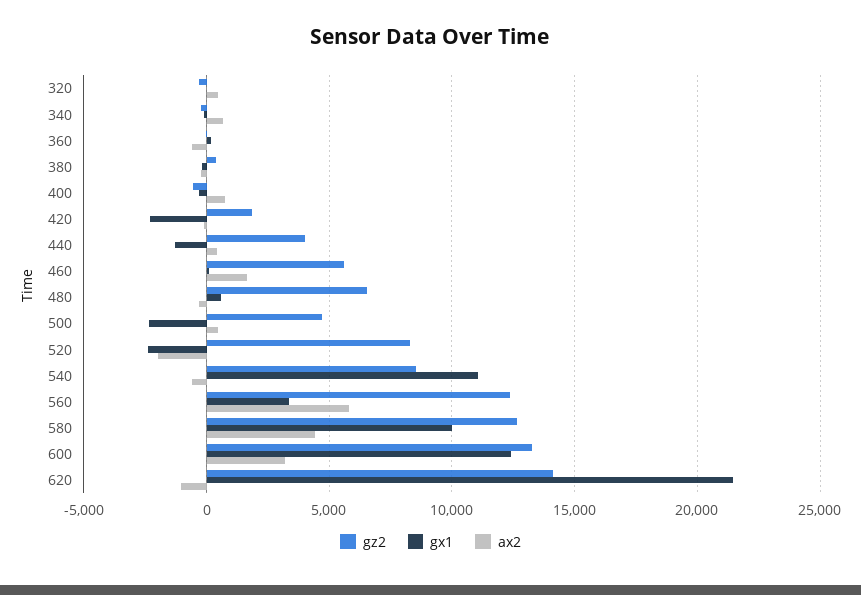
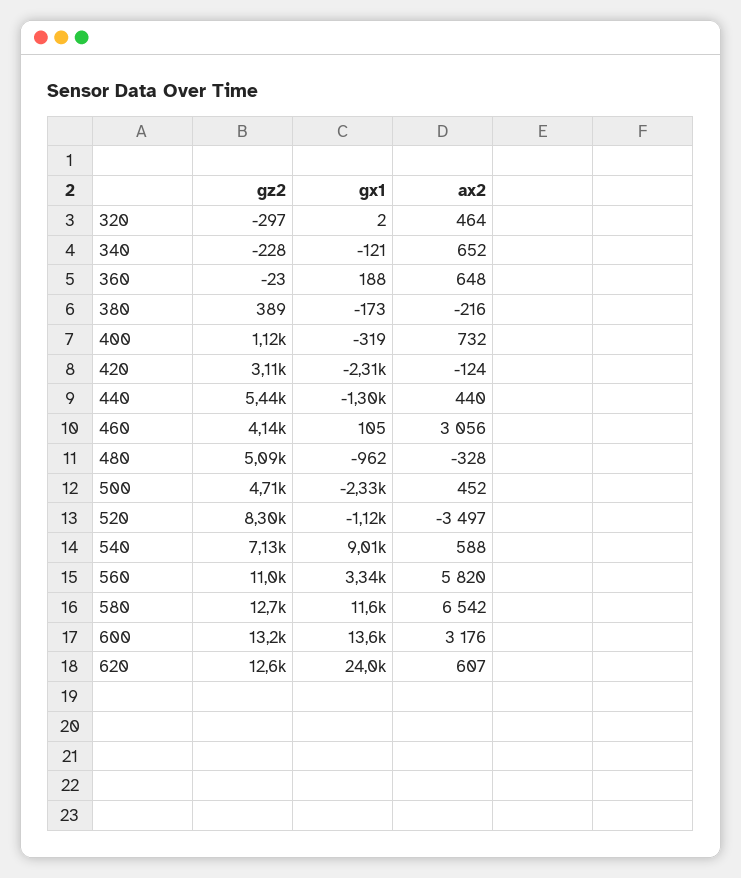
  {
    "gz2": {
      "320": -297,
      "340": -228,
      "360": -23,
      "380": 389,
-     "400": -500,
+     "400": 1120,
-     "420": 2000,
+     "420": 3110,
-     "440": 4000,
+     "440": 5440,
-     "460": 5500,
+     "460": 4140,
-     "480": 6500,
+     "480": 5090,
      "500": 4710,
      "520": 8300,
-     "540": 8500,
+     "540": 7130,
-     "560": 12500,
+     "560": 11000,
      "580": 12700,
      "600": 13200,
-     "620": 14000
+     "620": 12600
    },
    "gx1": {
      "320": 2,
      "340": -121,
      "360": 188,
      "380": -173,
      "400": -319,
      "420": -2310,
      "440": -1300,
      "460": 105,
-     "480": 500,
+     "480": -962,
      "500": -2330,
-     "520": -2500,
+     "520": -1120,
-     "540": 11000,
+     "540": 9010,
      "560": 3340,
-     "580": 10000,
+     "580": 11600,
-     "600": 12500,
+     "600": 13600,
-     "620": 21500
+     "620": 24000
    },
    "ax2": {
      "320": 464,
      "340": 652,
-     "360": -500,
+     "360": 648,
      "380": -216,
      "400": 732,
      "420": -124,
      "440": 440,
-     "460": 1500,
+     "460": 3056,
      "480": -328,
      "500": 452,
-     "520": -2000,
+     "520": -3497,
-     "540": -500,
+     "540": 588,
      "560": 5820,
-     "580": 4500,
+     "580": 6542,
      "600": 3176,
-     "620": -1000
+     "620": 607
    }
  }

